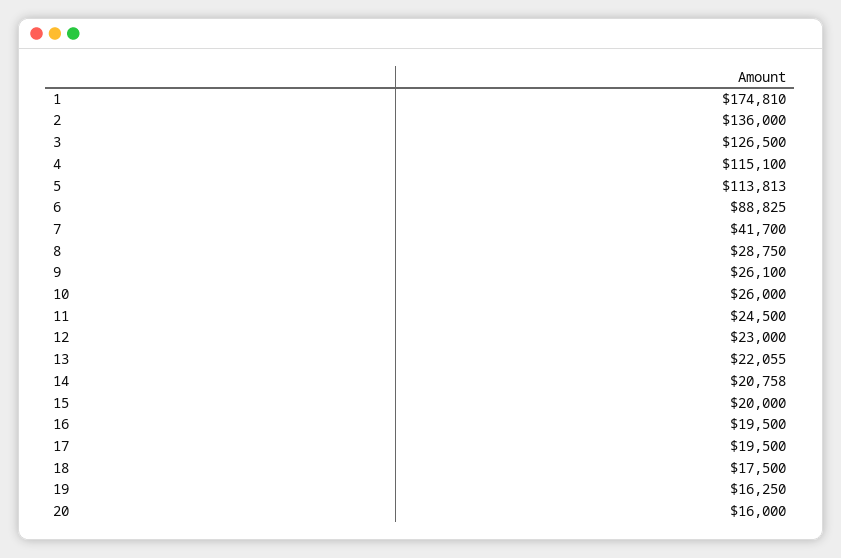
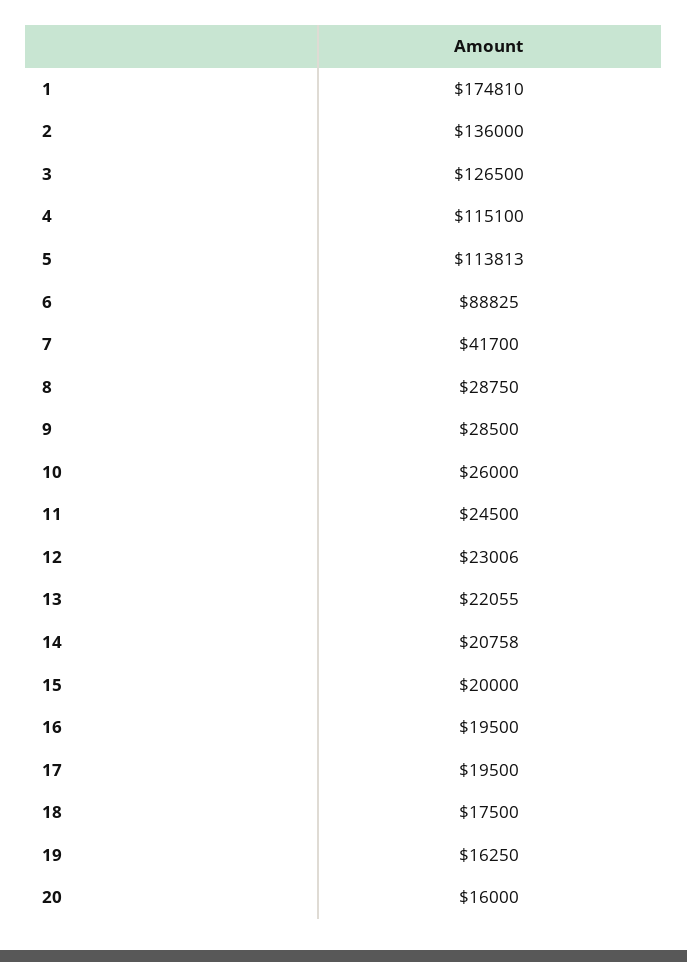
  {
    "1": 174810,
    "2": 136000,
    "3": 126500,
    "4": 115100,
    "5": 113813,
    "6": 88825,
    "7": 41700,
    "8": 28750,
-   "9": 26100,
+   "9": 28500,
    "10": 26000,
    "11": 24500,
-   "12": 23000,
+   "12": 23006,
    "13": 22055,
    "14": 20758,
    "15": 20000,
    "16": 19500,
    "17": 19500,
    "18": 17500,
    "19": 16250,
    "20": 16000
  }

